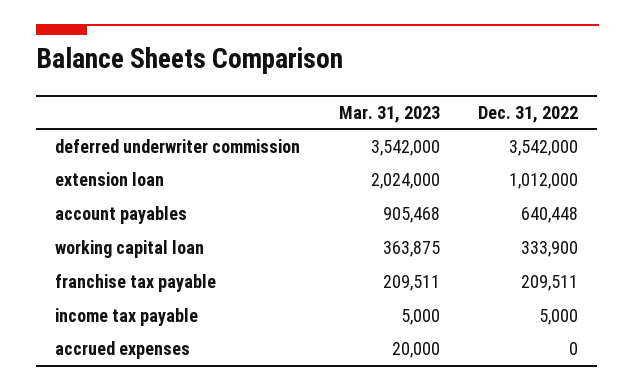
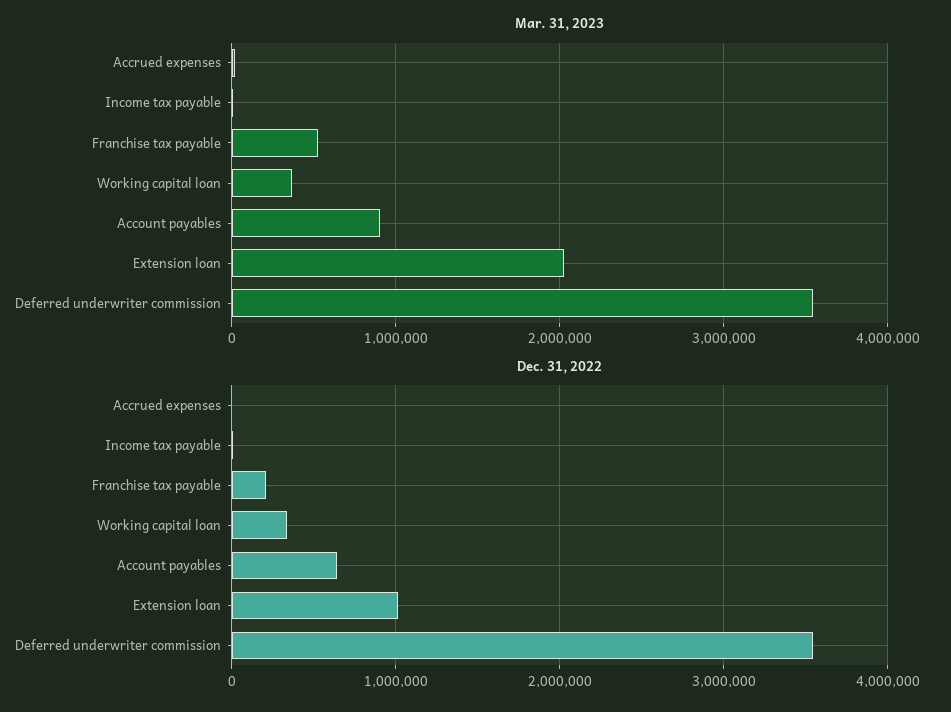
  {
    "Mar. 31, 2023": {
      "deferred underwriter commission": 3542000,
      "extension loan": 2024000,
      "account payables": 905468,
      "working capital loan": 363875,
-     "franchise tax payable": 209511,
+     "franchise tax payable": 500000,
      "income tax payable": 5000,
      "accrued expenses": 20000
    },
    "Dec. 31, 2022": {
      "deferred underwriter commission": 3542000,
      "extension loan": 1012000,
      "account payables": 640448,
      "working capital loan": 333900,
      "franchise tax payable": 209511,
      "income tax payable": 5000,
      "accrued expenses": 0
    }
  }

